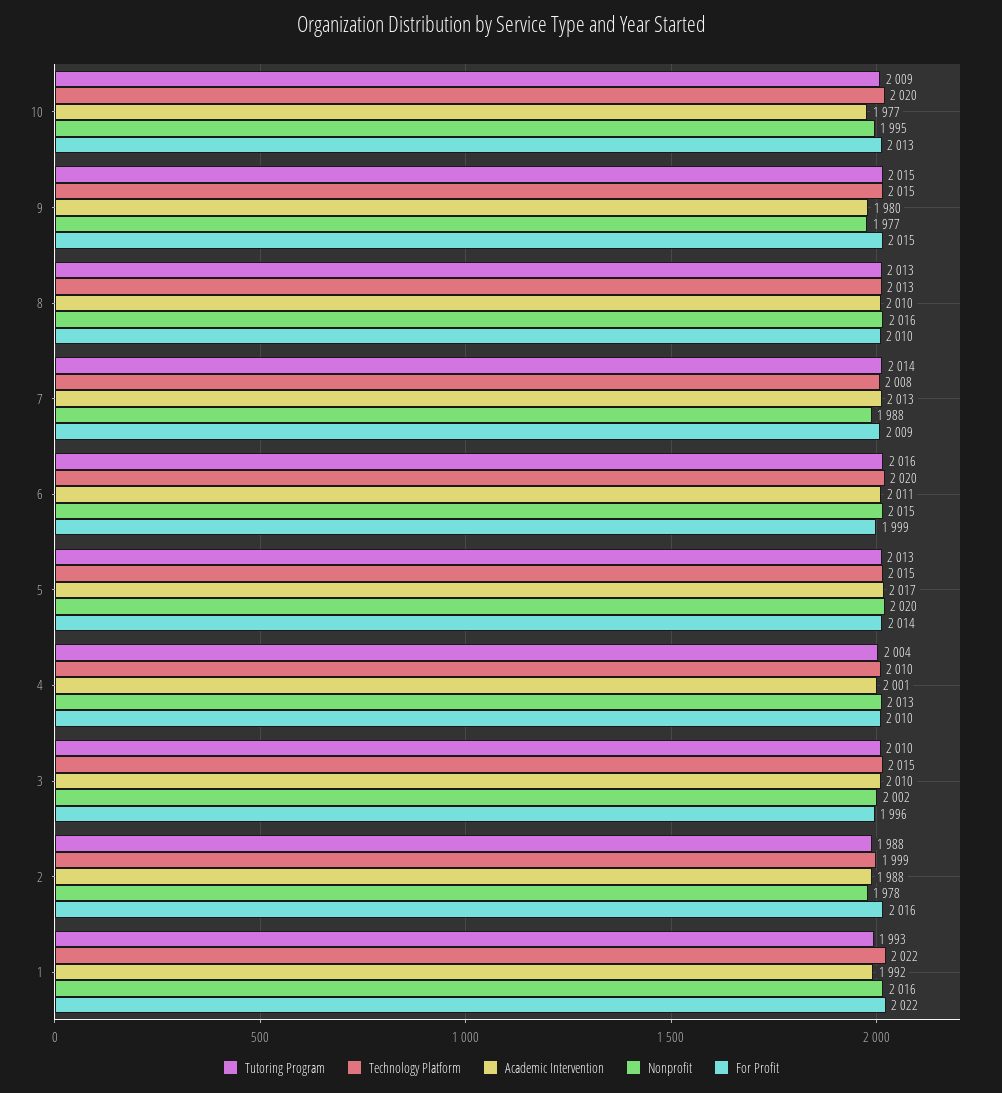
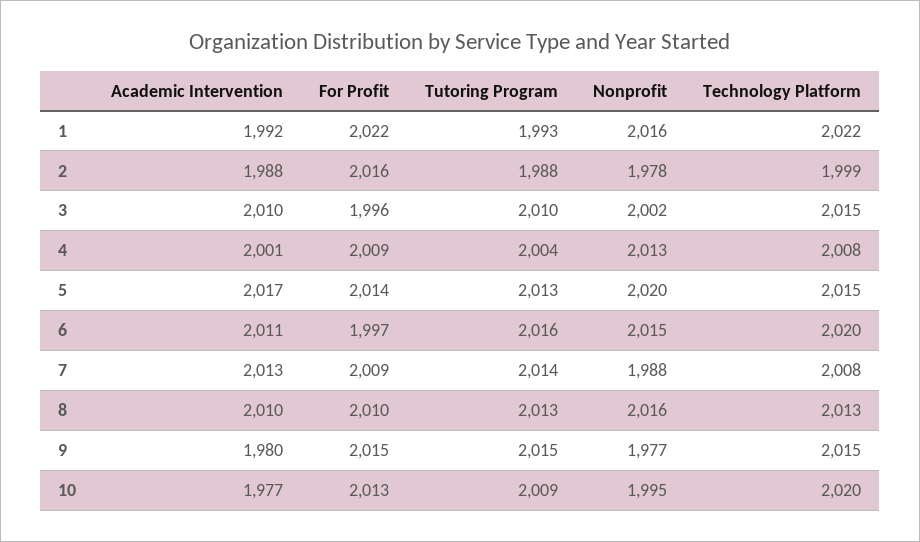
  {
    "Tutoring Program": {
      "10": 2009,
      "9": 2015,
      "8": 2013,
      "7": 2014,
      "6": 2016,
      "5": 2013,
      "4": 2004,
      "3": 2010,
      "2": 1988,
      "1": 1993
    },
    "Technology Platform": {
      "10": 2020,
      "9": 2015,
      "8": 2013,
      "7": 2008,
      "6": 2020,
      "5": 2015,
-     "4": 2010,
+     "4": 2008,
      "3": 2015,
      "2": 1999,
      "1": 2022
    },
    "Academic Intervention": {
      "10": 1977,
      "9": 1980,
      "8": 2010,
      "7": 2013,
      "6": 2011,
      "5": 2017,
      "4": 2001,
      "3": 2010,
      "2": 1988,
      "1": 1992
    },
    "Nonprofit": {
      "10": 1995,
      "9": 1977,
      "8": 2016,
      "7": 1988,
      "6": 2015,
      "5": 2020,
      "4": 2013,
      "3": 2002,
      "2": 1978,
      "1": 2016
    },
    "For Profit": {
      "10": 2013,
      "9": 2015,
      "8": 2010,
      "7": 2009,
-     "6": 1999,
+     "6": 1997,
      "5": 2014,
-     "4": 2010,
+     "4": 2009,
      "3": 1996,
      "2": 2016,
      "1": 2022
    }
  }

